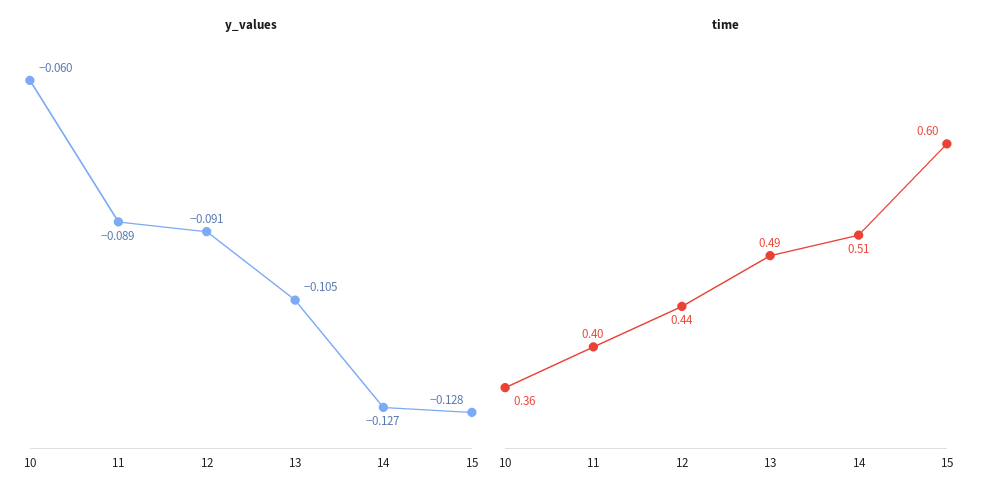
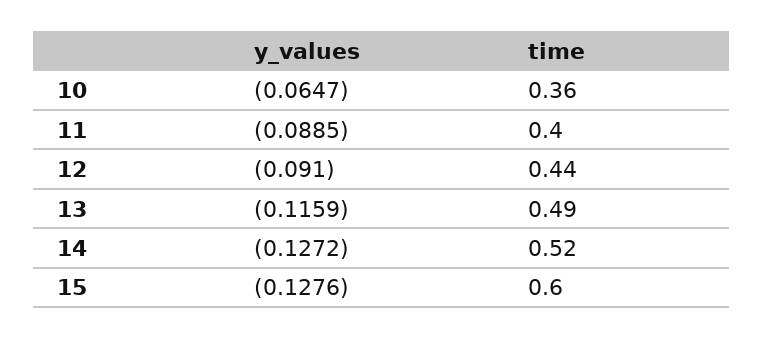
  {
    "y_values": {
-     "10": -0.06,
+     "10": -0.0647,
      "11": -0.0885,
      "12": -0.091,
-     "13": -0.105,
+     "13": -0.1159,
      "14": -0.1272,
      "15": -0.1276
    },
    "time": {
      "10": 0.36,
      "11": 0.4,
      "12": 0.44,
      "13": 0.49,
-     "14": 0.51,
+     "14": 0.52,
      "15": 0.6
    }
  }

